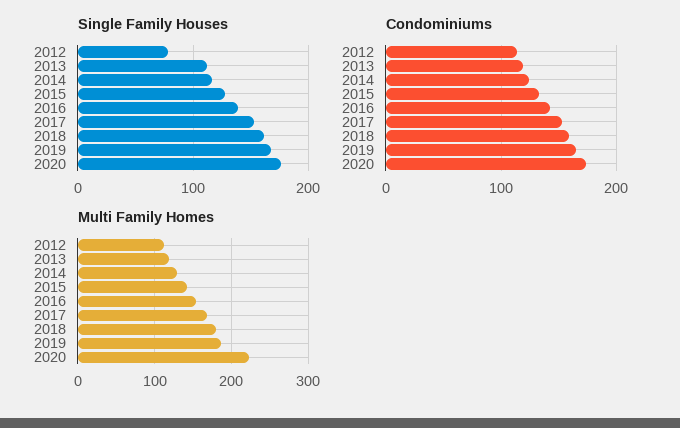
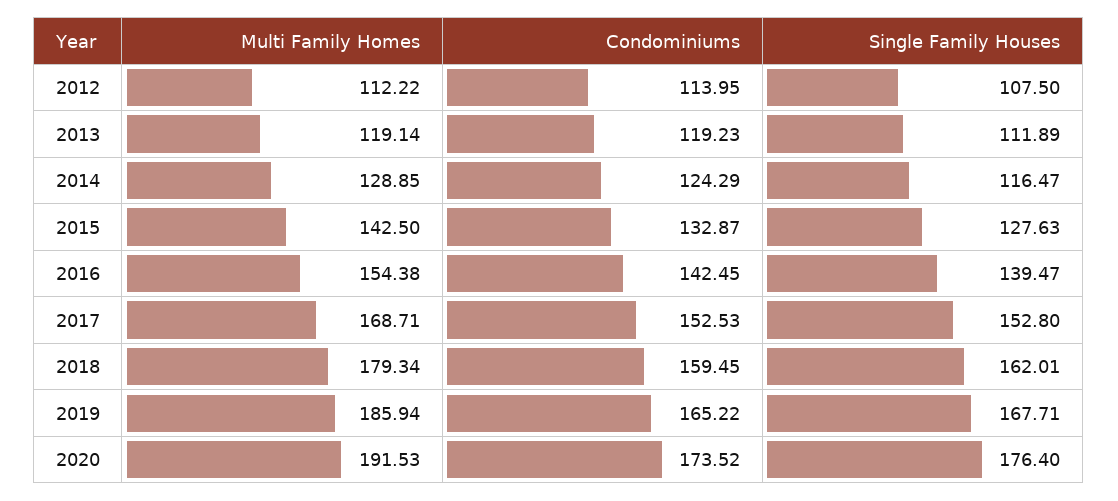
  {
    "Single Family Houses": {
-     "2012": 80,
+     "2012": 107.5,
      "2013": 111.89,
      "2014": 116.47,
      "2015": 127.63,
      "2016": 139.47,
      "2017": 152.8,
      "2018": 162.01,
      "2019": 167.71,
      "2020": 176.4
    },
    "Condominiums": {
      "2012": 113.95,
      "2013": 119.23,
      "2014": 124.29,
      "2015": 132.87,
      "2016": 142.45,
      "2017": 152.53,
      "2018": 159.45,
      "2019": 165.22,
      "2020": 173.52
    },
    "Multi Family Homes": {
      "2012": 112.22,
      "2013": 119.14,
      "2014": 128.85,
      "2015": 142.5,
      "2016": 154.38,
      "2017": 168.71,
      "2018": 179.34,
      "2019": 185.94,
-     "2020": 220
+     "2020": 191.53
    }
  }

